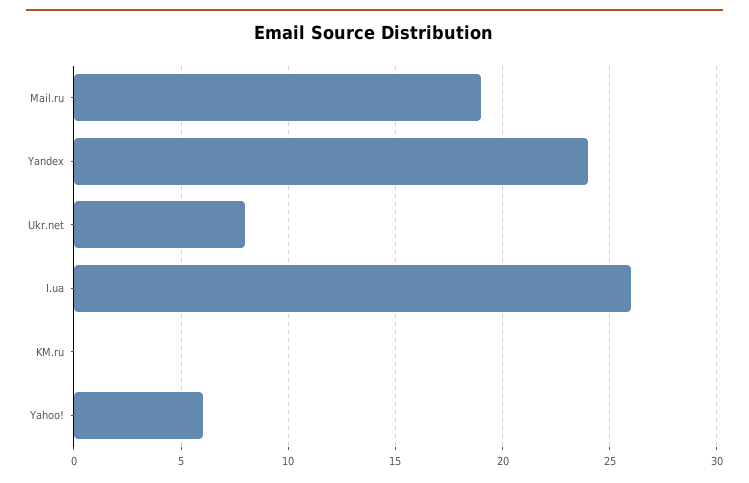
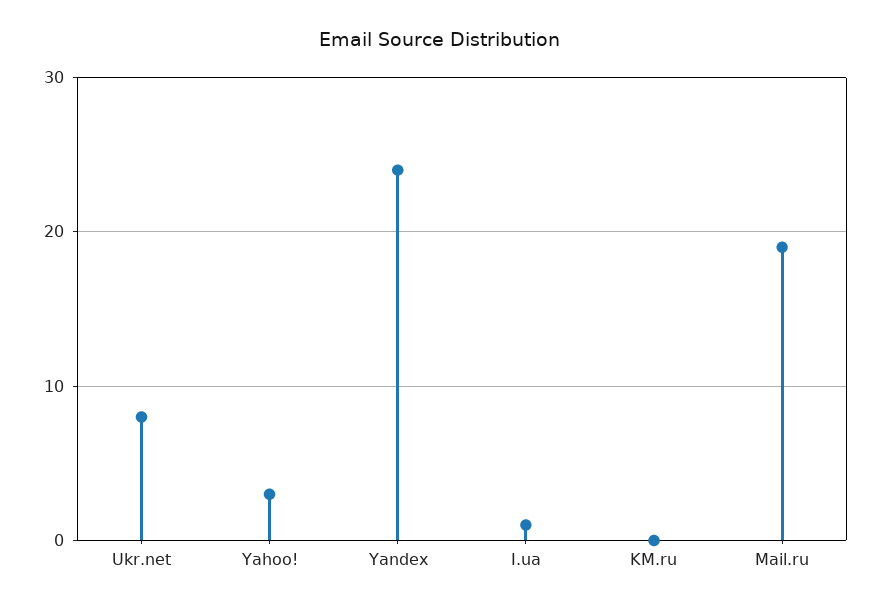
  {
    "Mail.ru": 19,
    "Yandex": 24,
    "Ukr.net": 8,
-   "I.ua": 26,
+   "I.ua": 1,
    "KM.ru": 0,
-   "Yahoo!": 6
+   "Yahoo!": 3
  }

